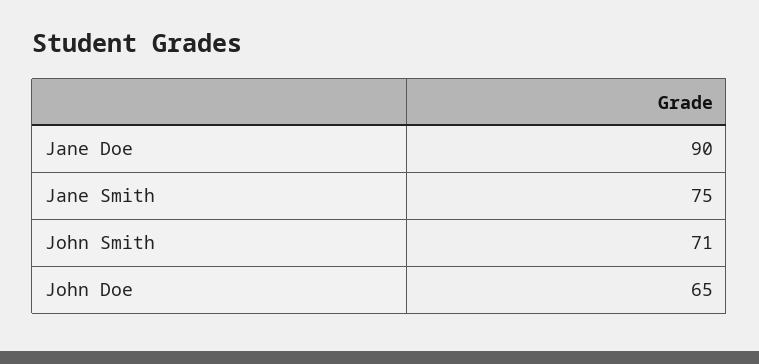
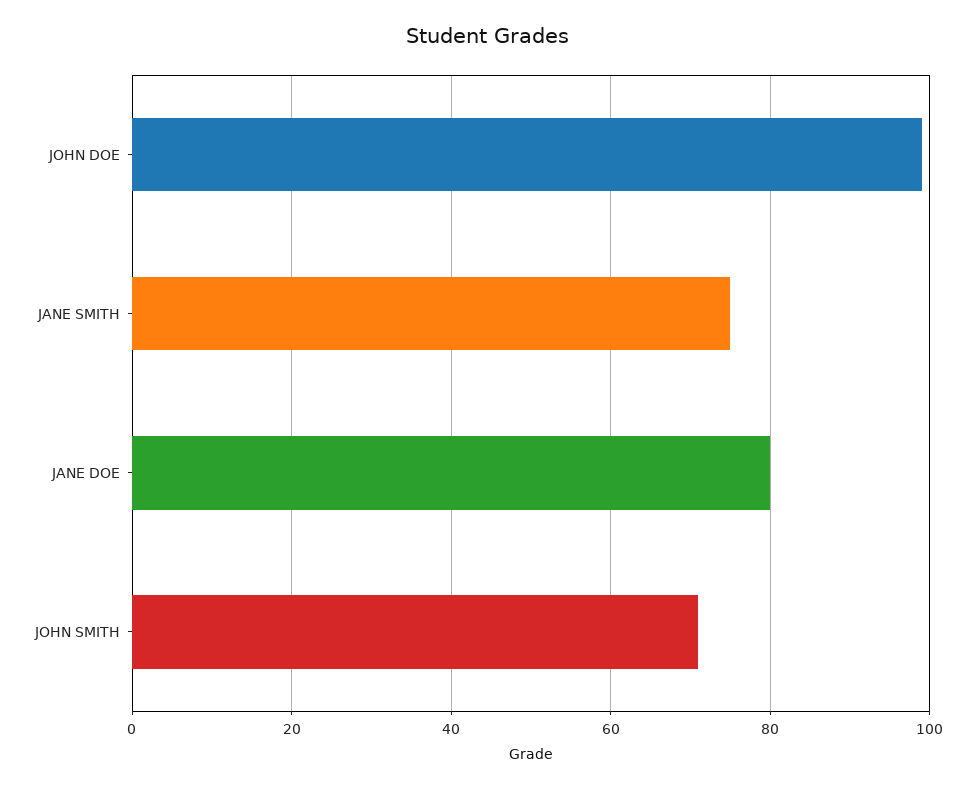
  {
-   "Jane Doe": 90,
+   "Jane Doe": 80,
    "Jane Smith": 75,
    "John Smith": 71,
-   "John Doe": 65
+   "John Doe": 100
  }

